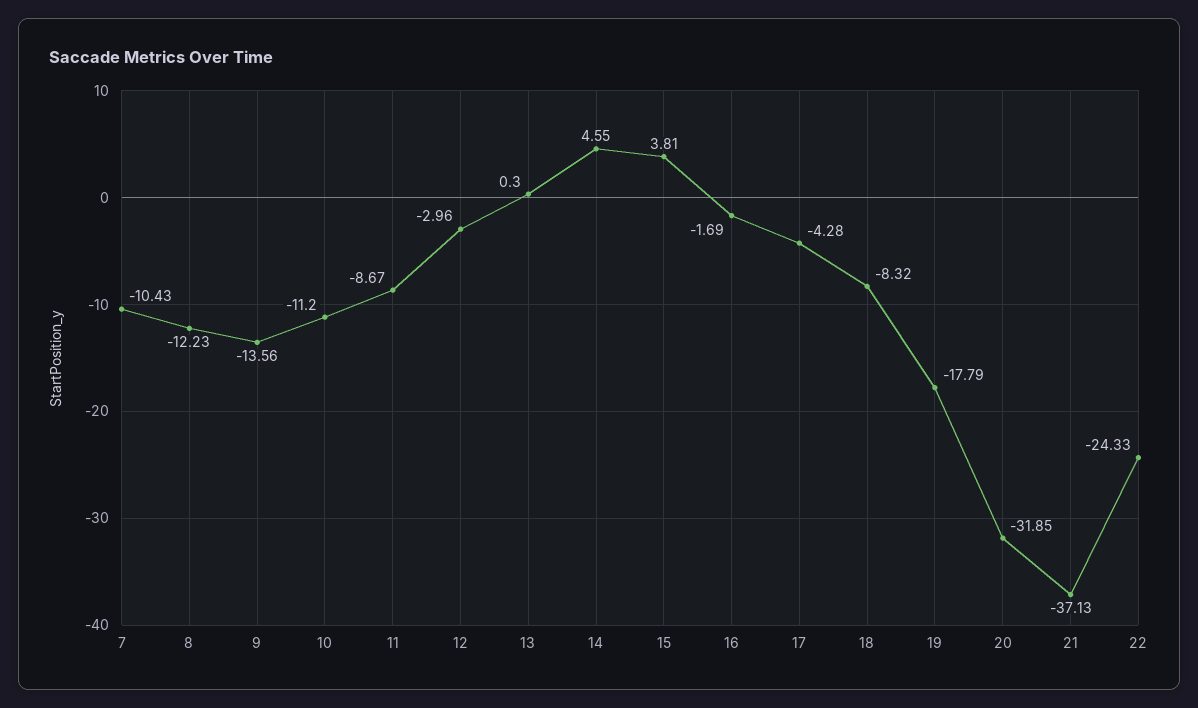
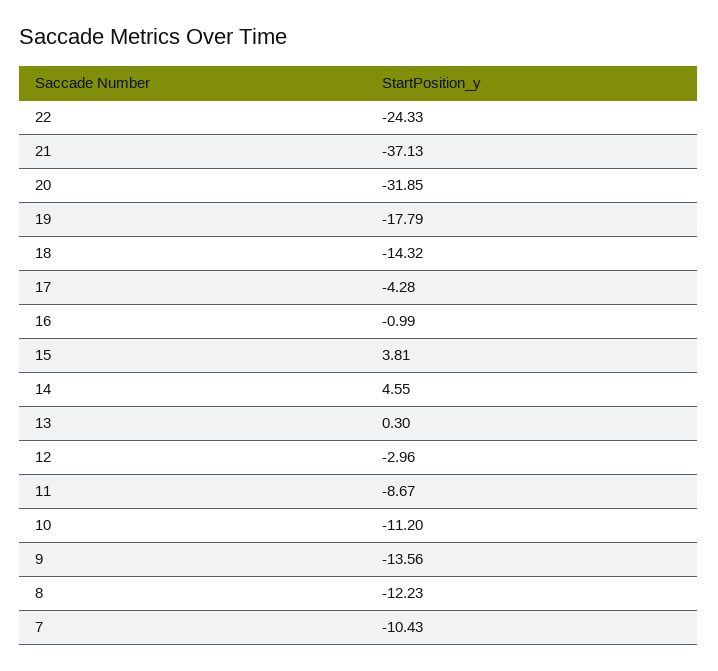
  {
    "7": -10.43,
    "8": -12.23,
    "9": -13.56,
    "10": -11.2,
    "11": -8.67,
    "12": -2.96,
    "13": 0.3,
    "14": 4.55,
    "15": 3.81,
-   "16": -1.69,
+   "16": -0.99,
    "17": -4.28,
-   "18": -8.32,
+   "18": -14.32,
    "19": -17.79,
    "20": -31.85,
    "21": -37.13,
    "22": -24.33
  }

